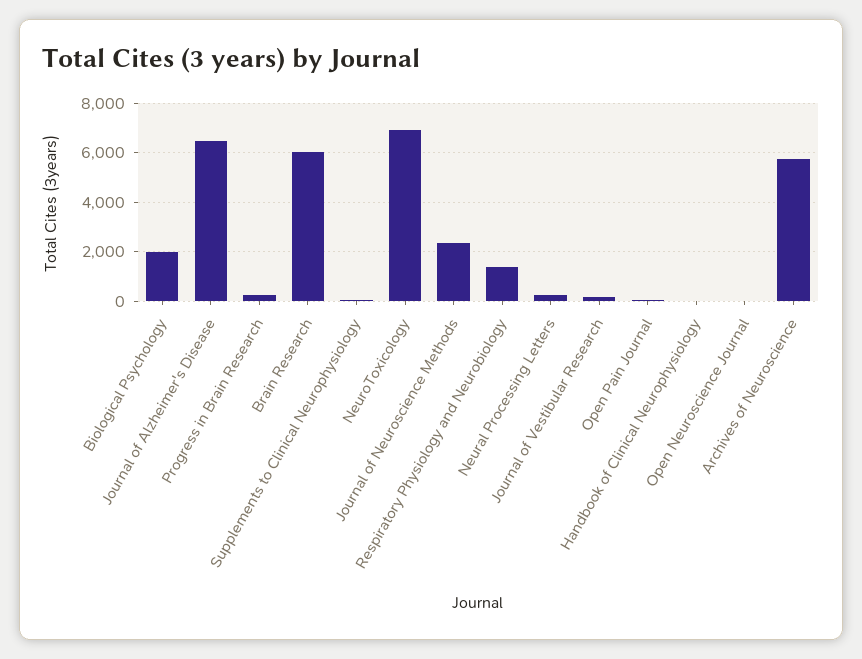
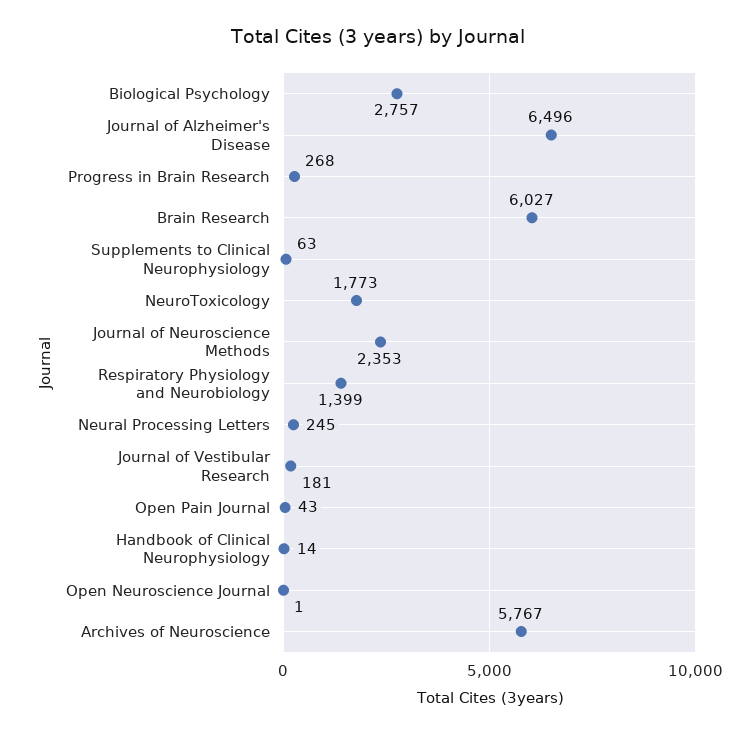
  {
-   "Biological Psychology": 2000,
+   "Biological Psychology": 2757,
    "Journal of Alzheimer's Disease": 6496,
    "Progress in Brain Research": 268,
    "Brain Research": 6027,
    "Supplements to Clinical Neurophysiology": 63,
-   "NeuroToxicology": 7000,
+   "NeuroToxicology": 1773,
    "Journal of Neuroscience Methods": 2353,
    "Respiratory Physiology and Neurobiology": 1399,
    "Neural Processing Letters": 245,
    "Journal of Vestibular Research": 181,
    "Open Pain Journal": 43,
    "Handbook of Clinical Neurophysiology": 14,
    "Open Neuroscience Journal": 1,
    "Archives of Neuroscience": 5767
  }

